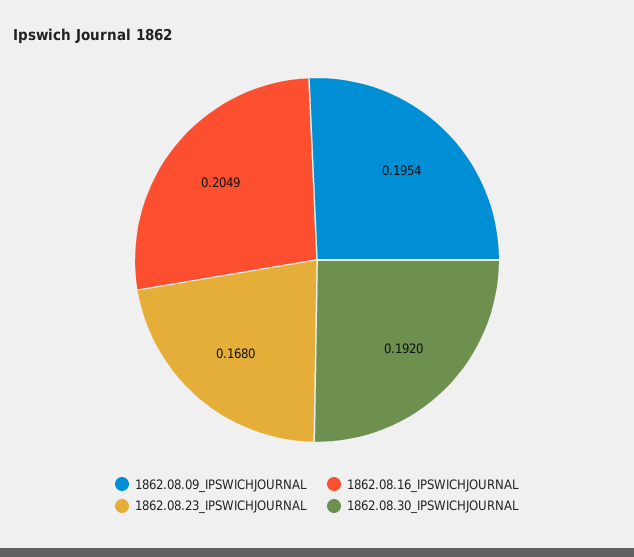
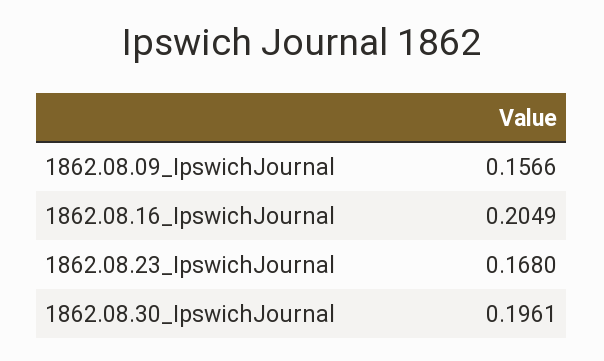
  {
-   "1862.08.09_IPSWICHJOURNAL": 0.1954,
+   "1862.08.09_IPSWICHJOURNAL": 0.1566,
    "1862.08.16_IPSWICHJOURNAL": 0.2049,
    "1862.08.23_IPSWICHJOURNAL": 0.168,
-   "1862.08.30_IPSWICHJOURNAL": 0.192
+   "1862.08.30_IPSWICHJOURNAL": 0.1961
  }

